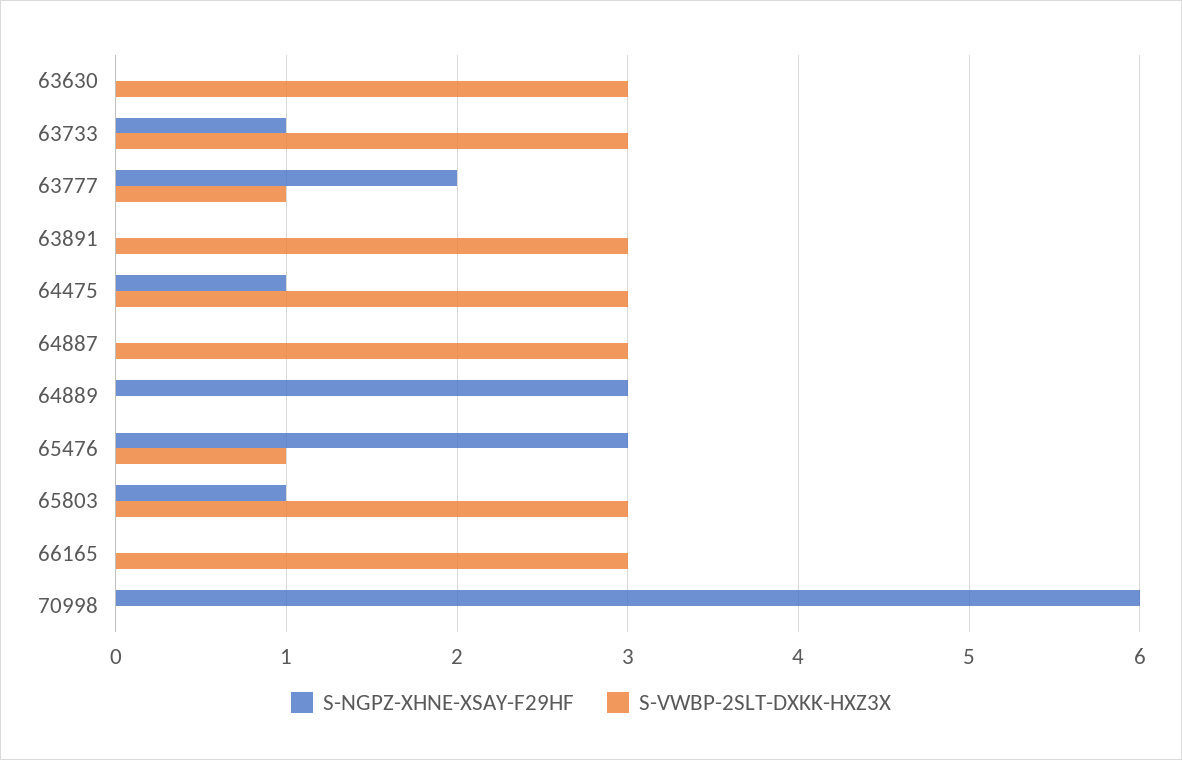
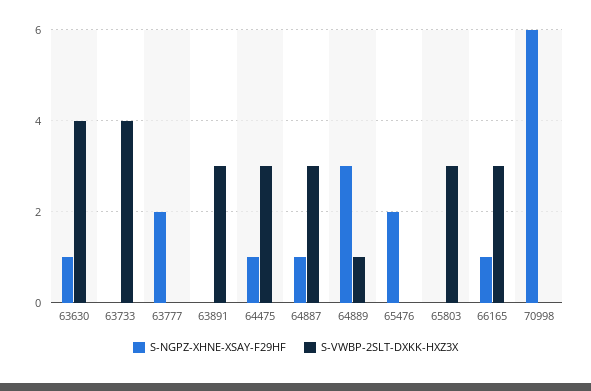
  {
    "S-NGPZ-XHNE-XSAY-F29HF": {
-     "63630": 0,
+     "63630": 1,
-     "63733": 1,
+     "63733": 0,
      "63777": 2,
      "63891": 0,
      "64475": 1,
-     "64887": 0,
+     "64887": 1,
      "64889": 3,
-     "65476": 3,
+     "65476": 2,
-     "65803": 1,
+     "65803": 0,
-     "66165": 0,
+     "66165": 1,
      "70998": 6
    },
    "S-VWBP-2SLT-DXKK-HXZ3X": {
-     "63630": 3,
+     "63630": 4,
-     "63733": 3,
+     "63733": 4,
-     "63777": 1,
+     "63777": 0,
      "63891": 3,
      "64475": 3,
      "64887": 3,
-     "64889": 0,
+     "64889": 1,
-     "65476": 1,
+     "65476": 0,
      "65803": 3,
      "66165": 3,
      "70998": 0
    }
  }

